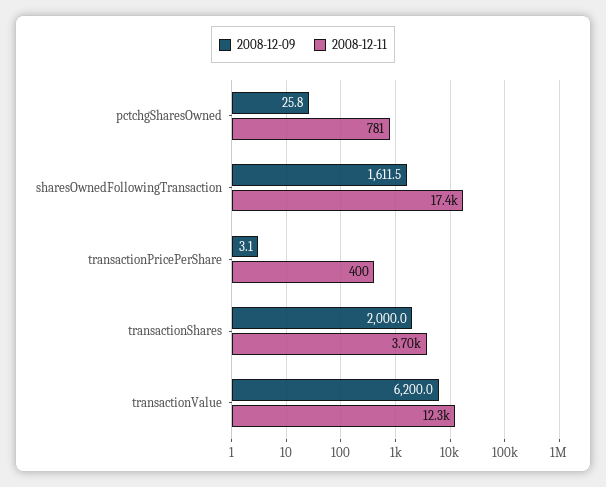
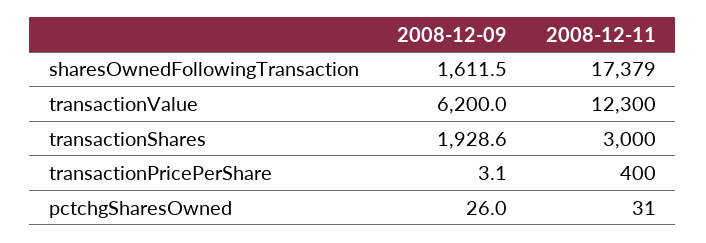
  {
    "2008-12-09": {
-     "pctchgSharesOwned": 25.8,
+     "pctchgSharesOwned": 26,
      "sharesOwnedFollowingTransaction": 1611.5,
      "transactionPricePerShare": 3.1,
-     "transactionShares": 2000,
+     "transactionShares": 1928.6,
      "transactionValue": 6200
    },
    "2008-12-11": {
-     "pctchgSharesOwned": 781,
+     "pctchgSharesOwned": 31,
      "sharesOwnedFollowingTransaction": 17379,
      "transactionPricePerShare": 400,
-     "transactionShares": 3700,
+     "transactionShares": 3000,
      "transactionValue": 12300
    }
  }

